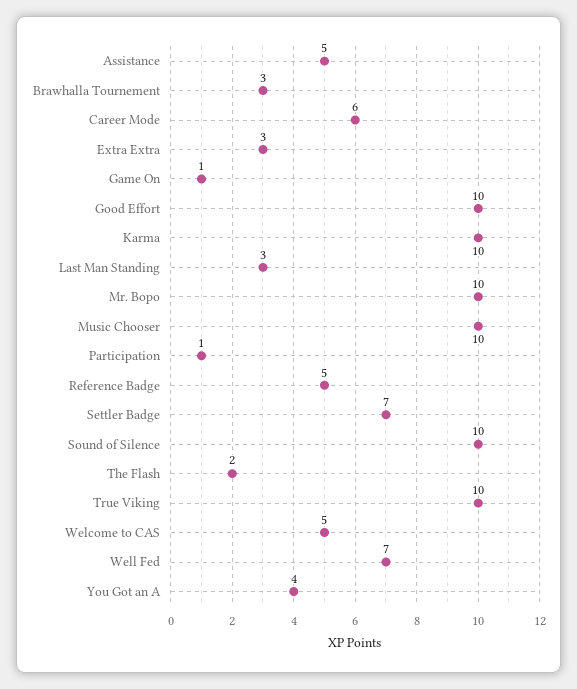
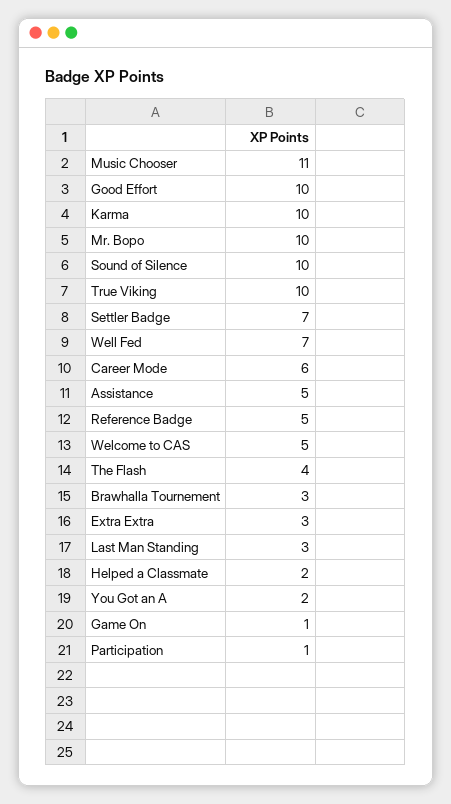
  {
    "Assistance": 5,
    "Brawhalla Tournement": 3,
    "Career Mode": 6,
    "Extra Extra": 3,
    "Game On": 1,
    "Good Effort": 10,
    "Karma": 10,
    "Last Man Standing": 3,
    "Mr. Bopo": 10,
-   "Music Chooser": 10,
+   "Music Chooser": 11,
    "Participation": 1,
    "Reference Badge": 5,
    "Settler Badge": 7,
    "Sound of Silence": 10,
-   "The Flash": 2,
+   "The Flash": 4,
    "True Viking": 10,
    "Welcome to CAS": 5,
    "Well Fed": 7,
-   "You Got an A": 4
+   "You Got an A": 2,
+   "Helped a Classmate": 2
  }

